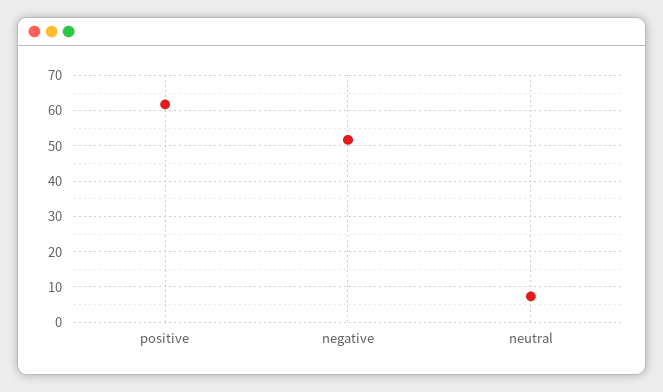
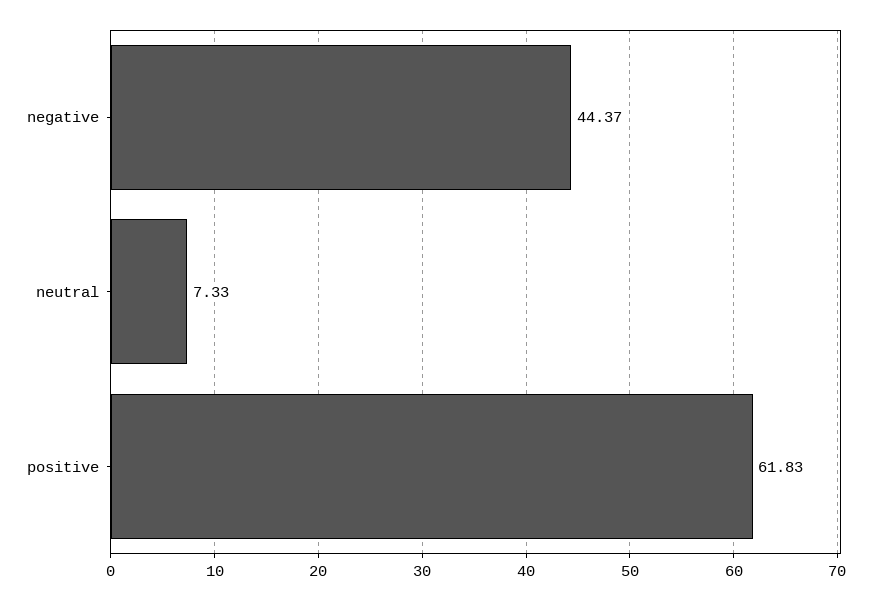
  {
    "positive": 61.83,
-   "negative": 52,
+   "negative": 44.37,
    "neutral": 7.33
  }

